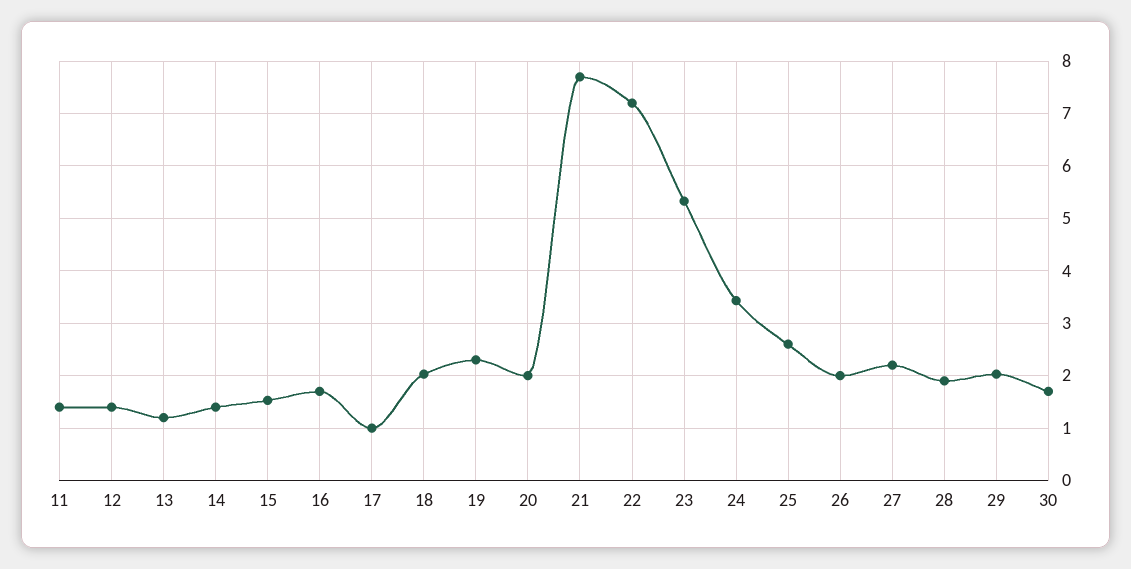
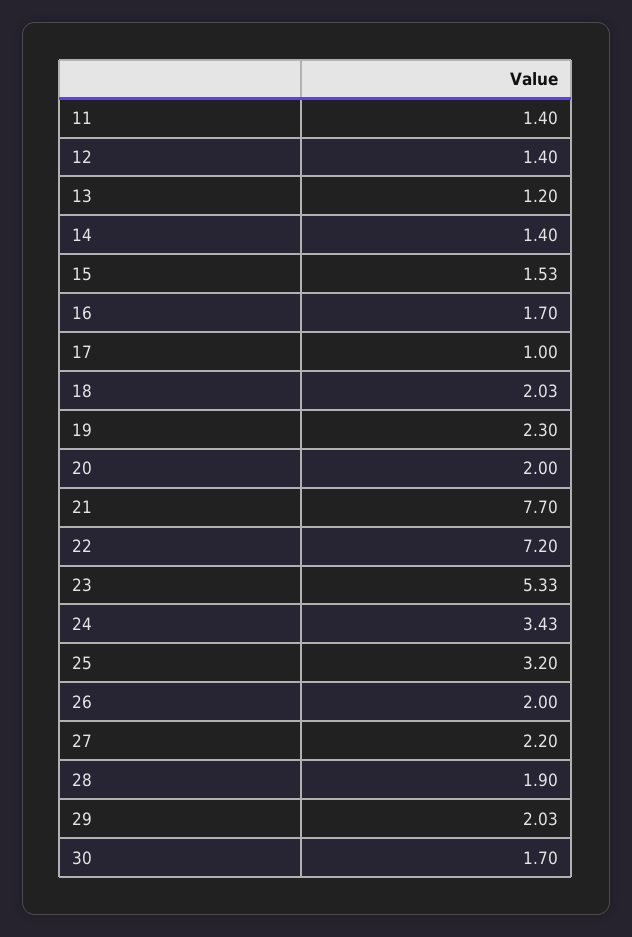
  {
    "11": 1.4,
    "12": 1.4,
    "13": 1.2,
    "14": 1.4,
    "15": 1.53,
    "16": 1.7,
    "17": 1,
    "18": 2.03,
    "19": 2.3,
    "20": 2,
    "21": 7.7,
    "22": 7.2,
    "23": 5.33,
    "24": 3.43,
-   "25": 2.6,
+   "25": 3.2,
    "26": 2,
    "27": 2.2,
    "28": 1.9,
    "29": 2.03,
    "30": 1.7
  }

